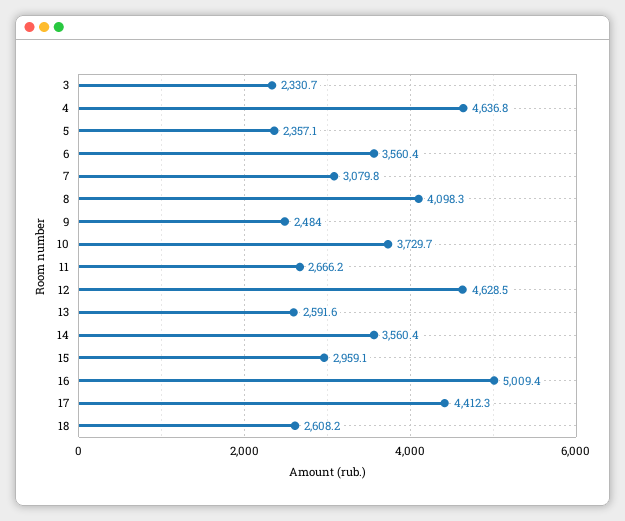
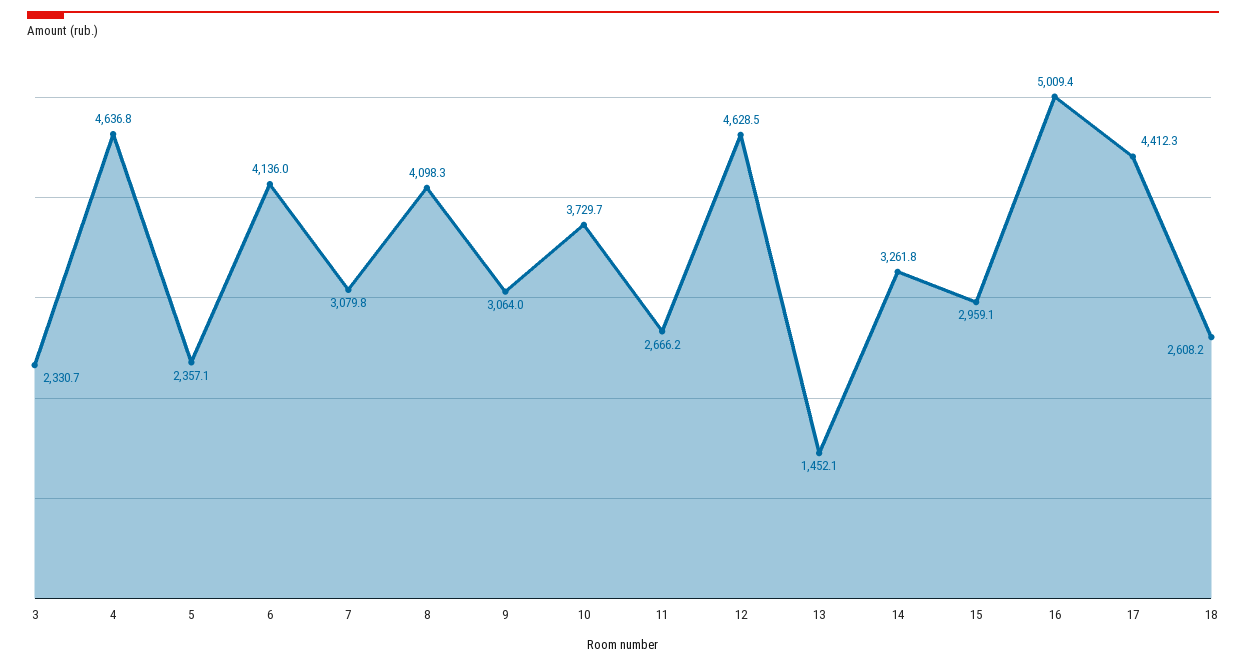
  {
    "3": 2330.7,
    "4": 4636.8,
    "5": 2357.1,
-   "6": 3560.4,
+   "6": 4136,
    "7": 3079.8,
    "8": 4098.3,
-   "9": 2484,
+   "9": 3064,
    "10": 3729.7,
    "11": 2666.2,
    "12": 4628.5,
-   "13": 2591.6,
+   "13": 1452.1,
-   "14": 3560.4,
+   "14": 3261.8,
    "15": 2959.1,
    "16": 5009.4,
    "17": 4412.3,
    "18": 2608.2
  }

